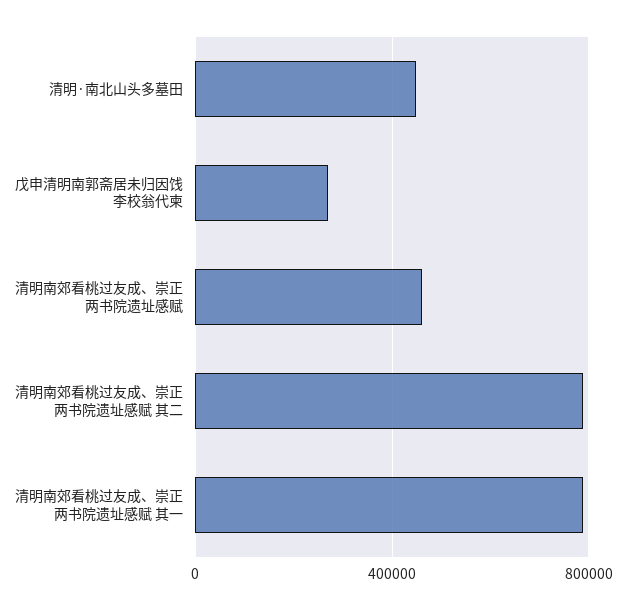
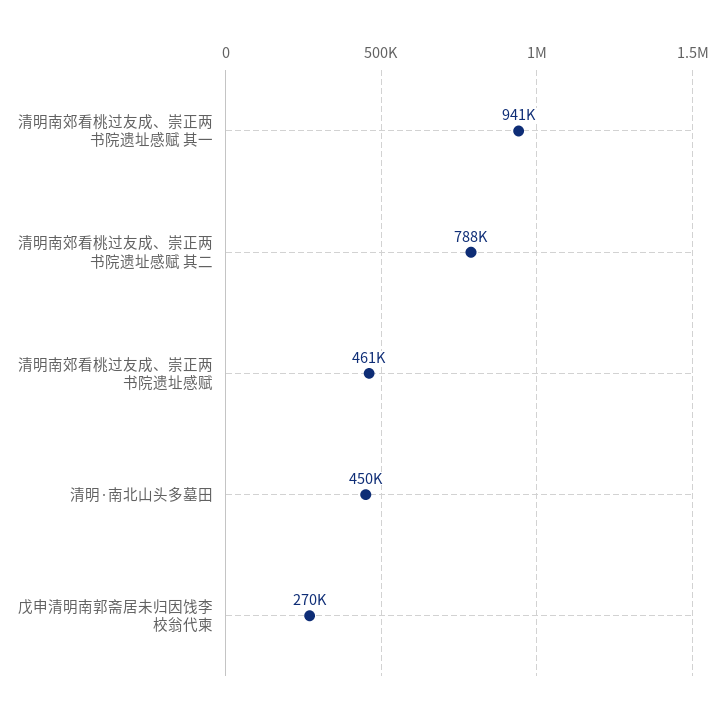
  {
    "清明·南北山头多墓田": 450000,
    "戊申清明南郭斋居未归因饯李校翁代柬": 270000,
    "清明南郊看桃过友成、崇正两书院遗址感赋": 461000,
    "清明南郊看桃过友成、崇正两书院遗址感赋 其二": 788000,
-   "清明南郊看桃过友成、崇正两书院遗址感赋 其一": 800000
+   "清明南郊看桃过友成、崇正两书院遗址感赋 其一": 941000
  }

